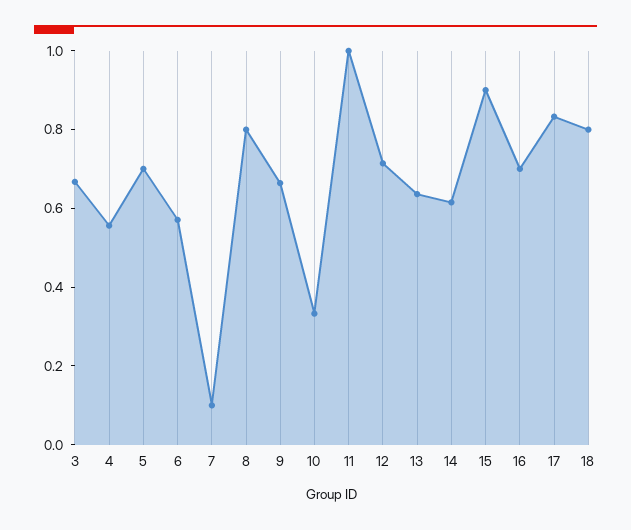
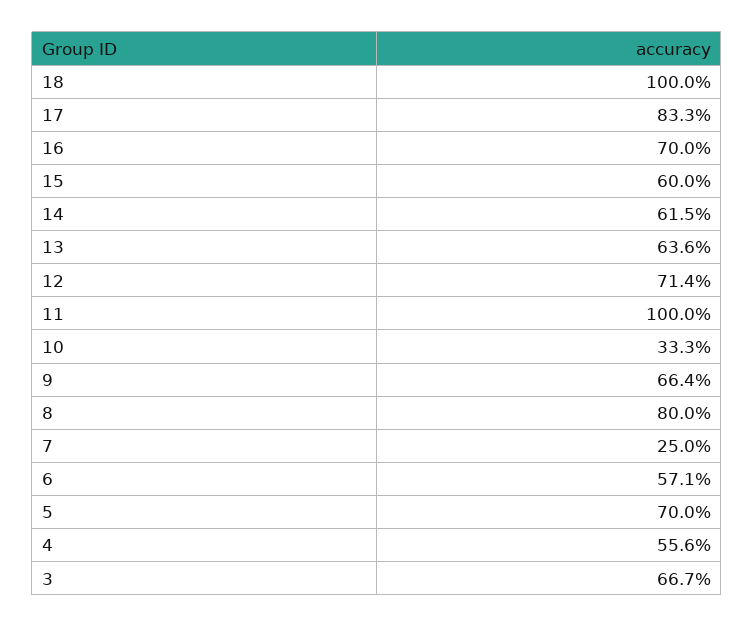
  {
    "3": 0.667,
    "4": 0.556,
    "5": 0.7,
    "6": 0.571,
-   "7": 0.1,
+   "7": 0.25,
    "8": 0.8,
    "9": 0.664,
    "10": 0.333,
    "11": 1,
    "12": 0.714,
    "13": 0.636,
    "14": 0.615,
-   "15": 0.9,
+   "15": 0.6,
    "16": 0.7,
    "17": 0.833,
-   "18": 0.8
+   "18": 1
  }

